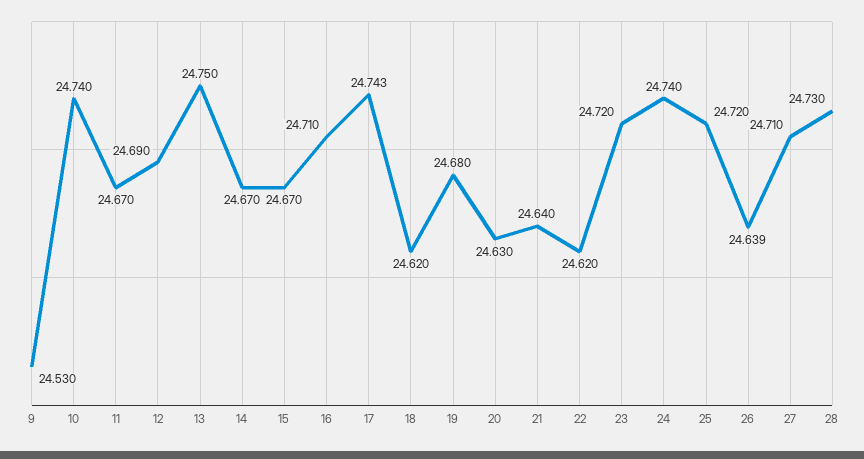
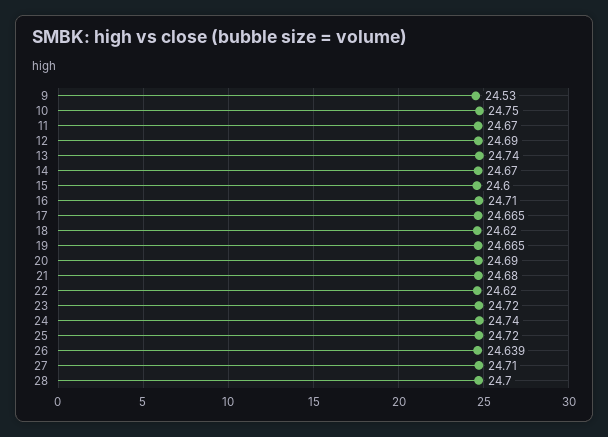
  {
    "9": 24.53,
-   "10": 24.74,
+   "10": 24.75,
    "11": 24.67,
    "12": 24.69,
-   "13": 24.75,
+   "13": 24.74,
    "14": 24.67,
-   "15": 24.67,
+   "15": 24.6,
    "16": 24.71,
-   "17": 24.743,
+   "17": 24.665,
    "18": 24.62,
-   "19": 24.68,
+   "19": 24.665,
-   "20": 24.63,
+   "20": 24.69,
-   "21": 24.64,
+   "21": 24.68,
    "22": 24.62,
    "23": 24.72,
    "24": 24.74,
    "25": 24.72,
    "26": 24.639,
    "27": 24.71,
-   "28": 24.73
+   "28": 24.7
  }

